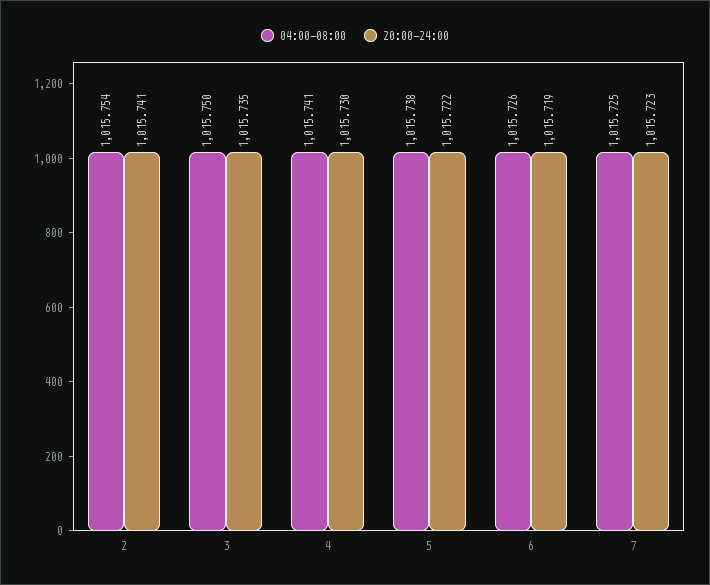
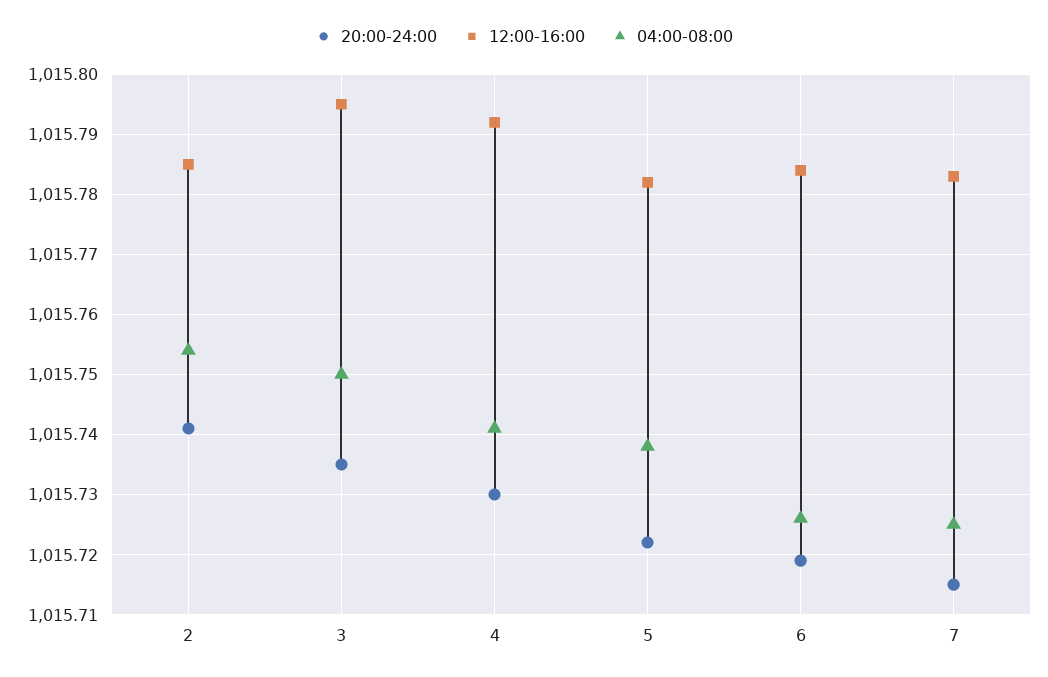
  {
    "04:00-08:00": {
      "2": 1015.754,
      "3": 1015.75,
      "4": 1015.741,
      "5": 1015.738,
      "6": 1015.726,
      "7": 1015.725
    },
    "20:00-24:00": {
      "2": 1015.741,
      "3": 1015.735,
      "4": 1015.73,
      "5": 1015.722,
      "6": 1015.719,
-     "7": 1015.723
+     "7": 1015.715
-   }
+   },
+   "12:00-16:00": {
+     "2": 1015.785,
+     "3": 1015.795,
+     "4": 1015.792,
+     "5": 1015.782,
+     "6": 1015.784,
+     "7": 1015.783
+   }
  }

